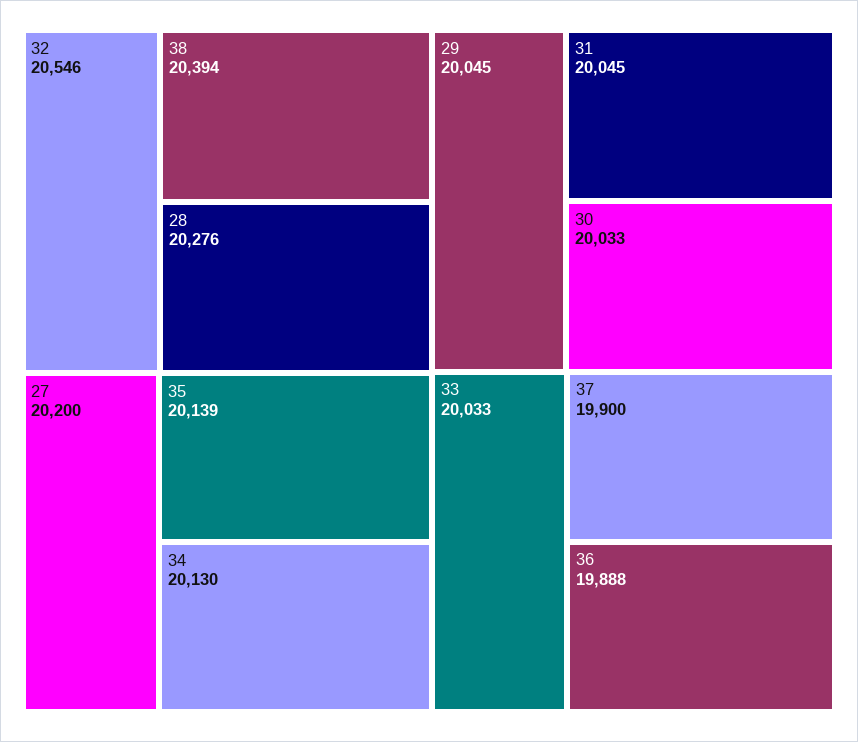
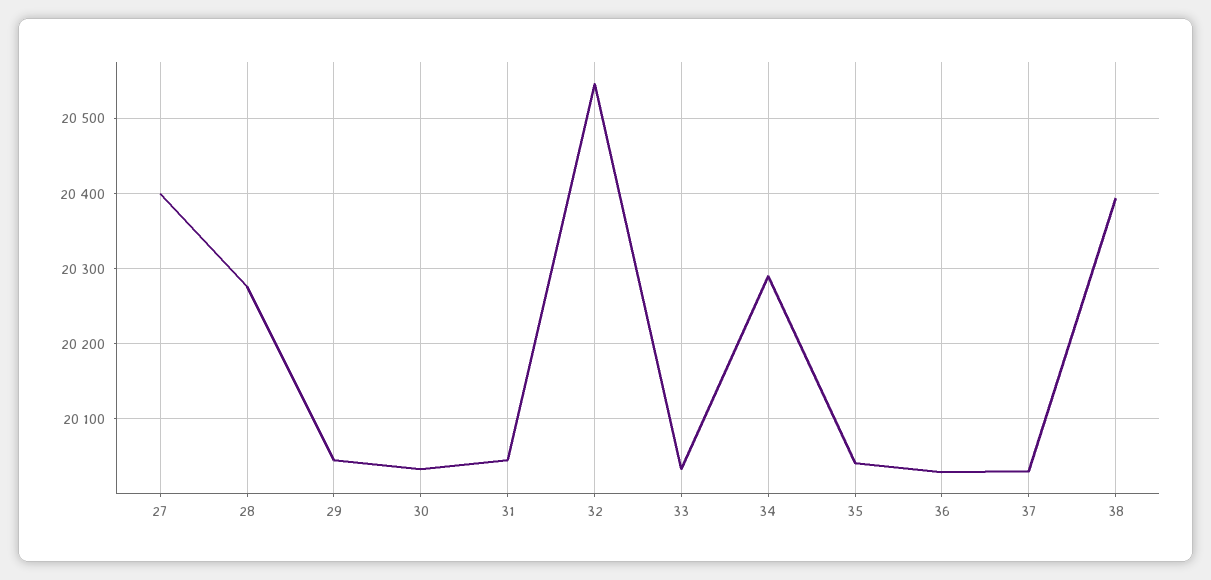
  {
    "32": 20546,
    "38": 20394,
    "28": 20276,
-   "27": 20200,
+   "27": 20400,
-   "35": 20139,
+   "35": 20040,
-   "34": 20130,
+   "34": 20290,
    "29": 20045,
    "31": 20045,
    "30": 20033,
    "33": 20033,
-   "37": 19900,
+   "37": 20030,
-   "36": 19888
+   "36": 20030
  }

